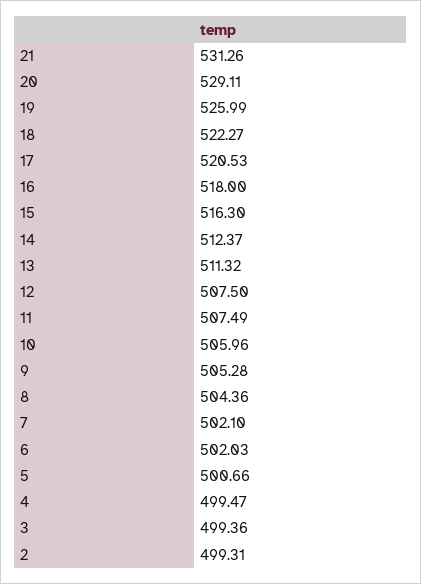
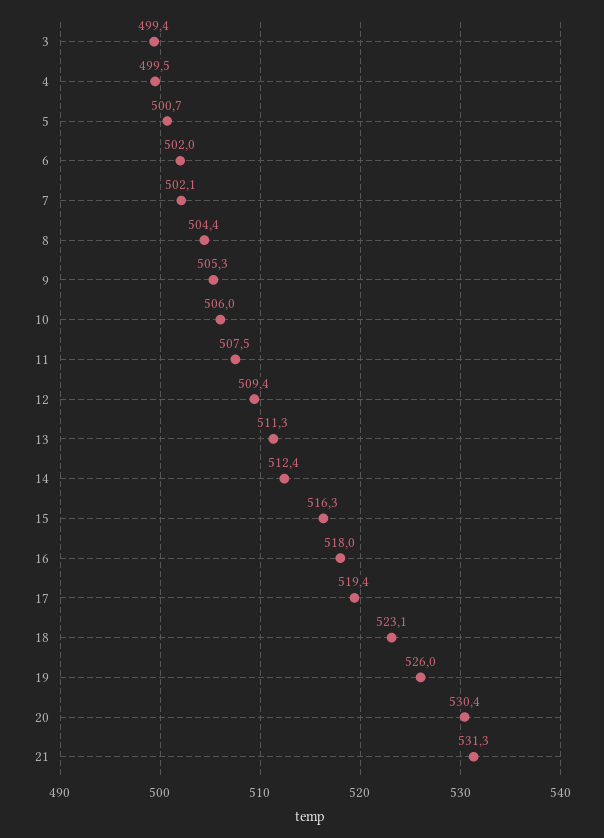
  {
    "21": 531.26,
-   "20": 529.11,
+   "20": 530.4,
    "19": 525.99,
-   "18": 522.27,
+   "18": 523.1,
-   "17": 520.53,
+   "17": 519.4,
    "16": 518,
    "15": 516.3,
    "14": 512.37,
    "13": 511.32,
-   "12": 507.5,
+   "12": 509.4,
    "11": 507.49,
    "10": 505.96,
    "9": 505.28,
    "8": 504.36,
    "7": 502.1,
    "6": 502.03,
    "5": 500.66,
    "4": 499.47,
-   "3": 499.36,
+   "3": 499.36
-   "2": 499.31
  }

